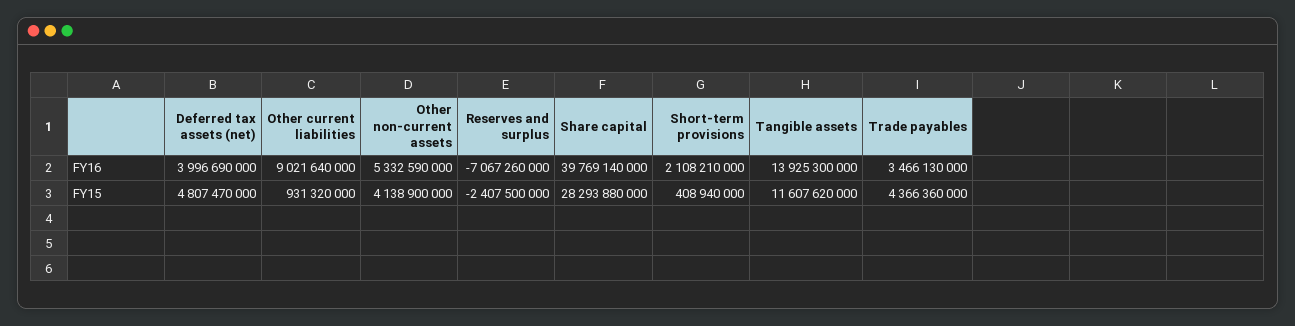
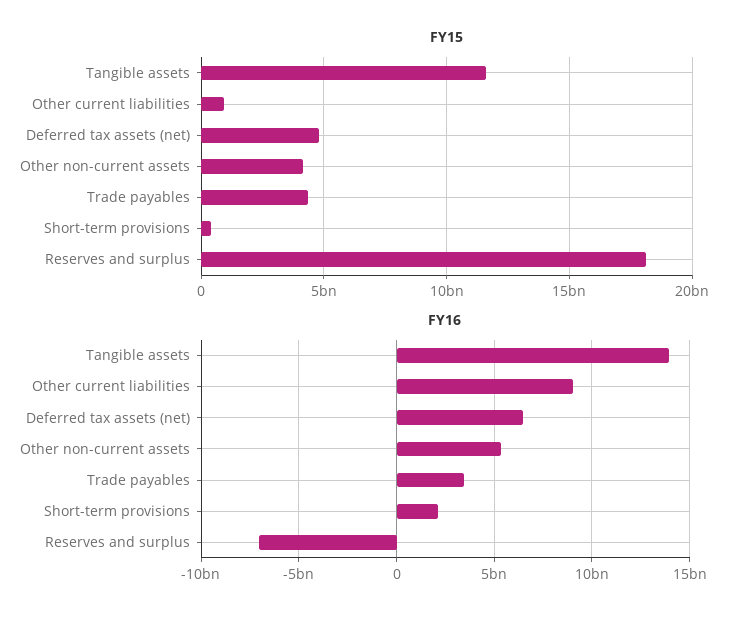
  {
    "FY16": {
-     "Deferred tax assets (net)": 3996690000,
+     "Deferred tax assets (net)": 6500000000,
      "Other current liabilities": 9021640000,
      "Other non-current assets": 5332590000,
      "Reserves and surplus": -7067260000,
-     "Share capital": 39769140000,
      "Short-term provisions": 2108210000,
      "Tangible assets": 13925300000,
      "Trade payables": 3466130000
    },
    "FY15": {
      "Deferred tax assets (net)": 4807470000,
      "Other current liabilities": 931320000,
      "Other non-current assets": 4138900000,
-     "Reserves and surplus": -2407500000,
+     "Reserves and surplus": 18000000000,
-     "Share capital": 28293880000,
      "Short-term provisions": 408940000,
      "Tangible assets": 11607620000,
      "Trade payables": 4366360000
    }
  }

